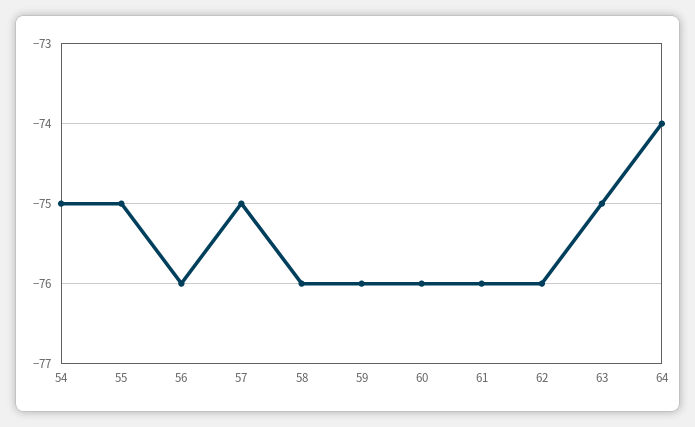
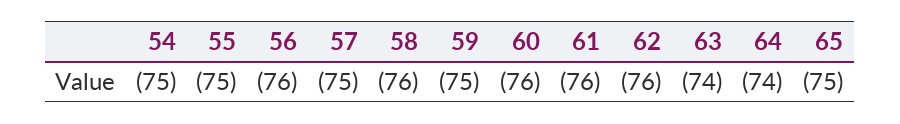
  {
    "54": -75,
    "55": -75,
    "56": -76,
    "57": -75,
    "58": -76,
-   "59": -76,
+   "59": -75,
    "60": -76,
    "61": -76,
    "62": -76,
-   "63": -75,
+   "63": -74,
-   "64": -74
+   "64": -74,
+   "65": -75
  }

